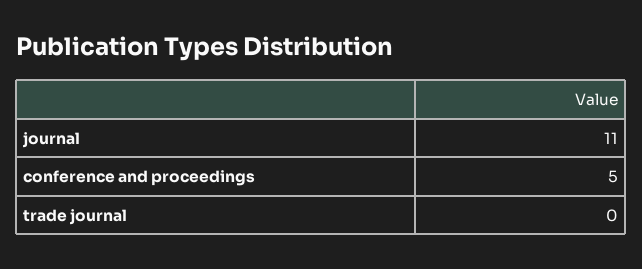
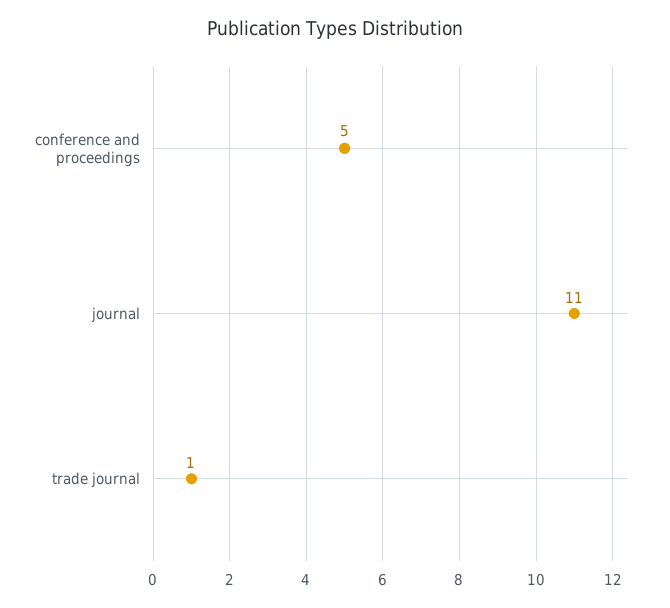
  {
    "journal": 11,
    "conference and proceedings": 5,
-   "trade journal": 0
+   "trade journal": 1
  }

